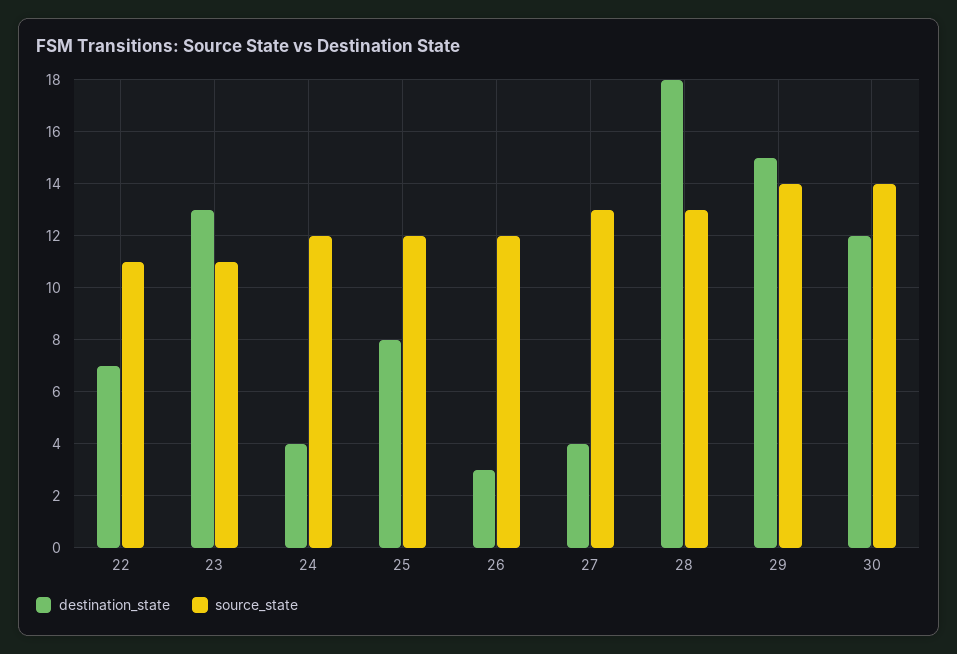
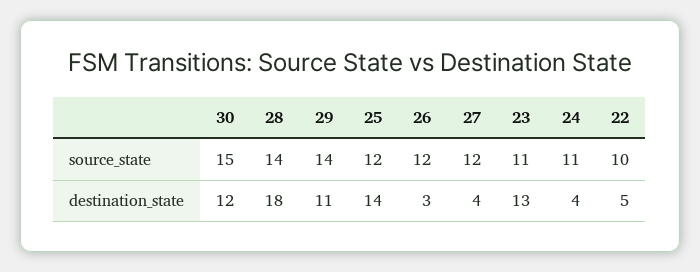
  {
    "destination_state": {
-     "22": 7,
+     "22": 5,
      "23": 13,
      "24": 4,
-     "25": 8,
+     "25": 14,
      "26": 3,
      "27": 4,
      "28": 18,
-     "29": 15,
+     "29": 11,
      "30": 12
    },
    "source_state": {
-     "22": 11,
+     "22": 10,
      "23": 11,
-     "24": 12,
+     "24": 11,
      "25": 12,
      "26": 12,
-     "27": 13,
+     "27": 12,
-     "28": 13,
+     "28": 14,
      "29": 14,
-     "30": 14
+     "30": 15
    }
  }

